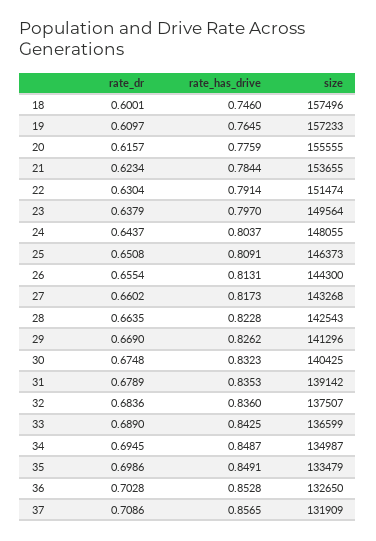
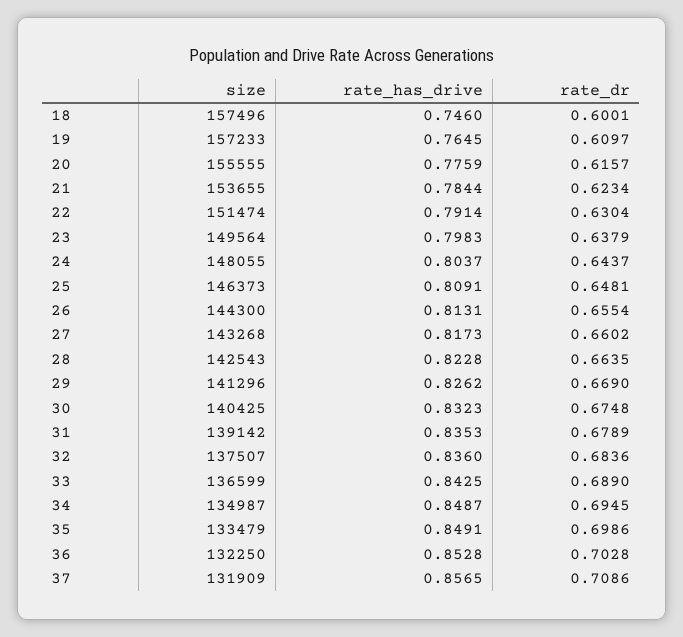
  {
    "rate_dr": {
      "18": 0.6001,
      "19": 0.6097,
      "20": 0.6157,
      "21": 0.6234,
      "22": 0.6304,
      "23": 0.6379,
      "24": 0.6437,
-     "25": 0.6508,
+     "25": 0.6481,
      "26": 0.6554,
      "27": 0.6602,
      "28": 0.6635,
      "29": 0.669,
      "30": 0.6748,
      "31": 0.6789,
      "32": 0.6836,
      "33": 0.689,
      "34": 0.6945,
      "35": 0.6986,
      "36": 0.7028,
      "37": 0.7086
    },
    "rate_has_drive": {
      "18": 0.746,
      "19": 0.7645,
      "20": 0.7759,
      "21": 0.7844,
      "22": 0.7914,
-     "23": 0.797,
+     "23": 0.7983,
      "24": 0.8037,
      "25": 0.8091,
      "26": 0.8131,
      "27": 0.8173,
      "28": 0.8228,
      "29": 0.8262,
      "30": 0.8323,
      "31": 0.8353,
      "32": 0.836,
      "33": 0.8425,
      "34": 0.8487,
      "35": 0.8491,
      "36": 0.8528,
      "37": 0.8565
    },
    "size": {
      "18": 157496,
      "19": 157233,
      "20": 155555,
      "21": 153655,
      "22": 151474,
      "23": 149564,
      "24": 148055,
      "25": 146373,
      "26": 144300,
      "27": 143268,
      "28": 142543,
      "29": 141296,
      "30": 140425,
      "31": 139142,
      "32": 137507,
      "33": 136599,
      "34": 134987,
      "35": 133479,
-     "36": 132650,
+     "36": 132250,
      "37": 131909
    }
  }

